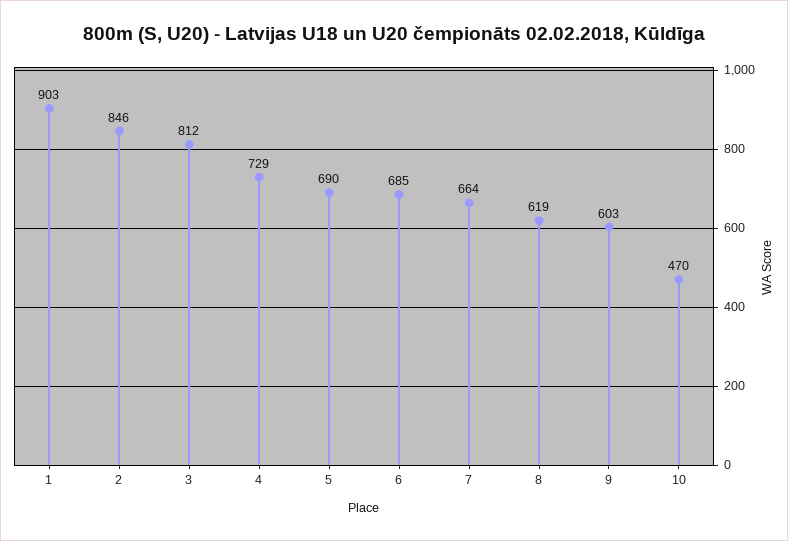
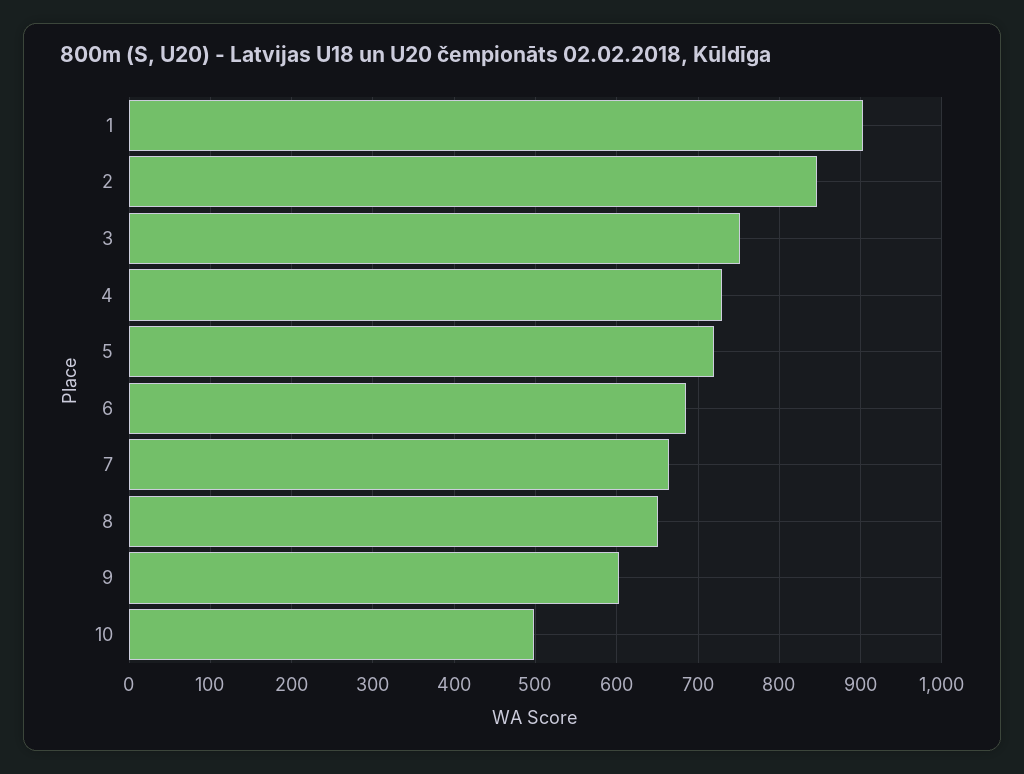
  {
    "1": 903,
    "2": 846,
-   "3": 812,
+   "3": 750,
    "4": 729,
-   "5": 690,
+   "5": 720,
    "6": 685,
    "7": 664,
-   "8": 619,
+   "8": 650,
    "9": 603,
-   "10": 470
+   "10": 500
  }

